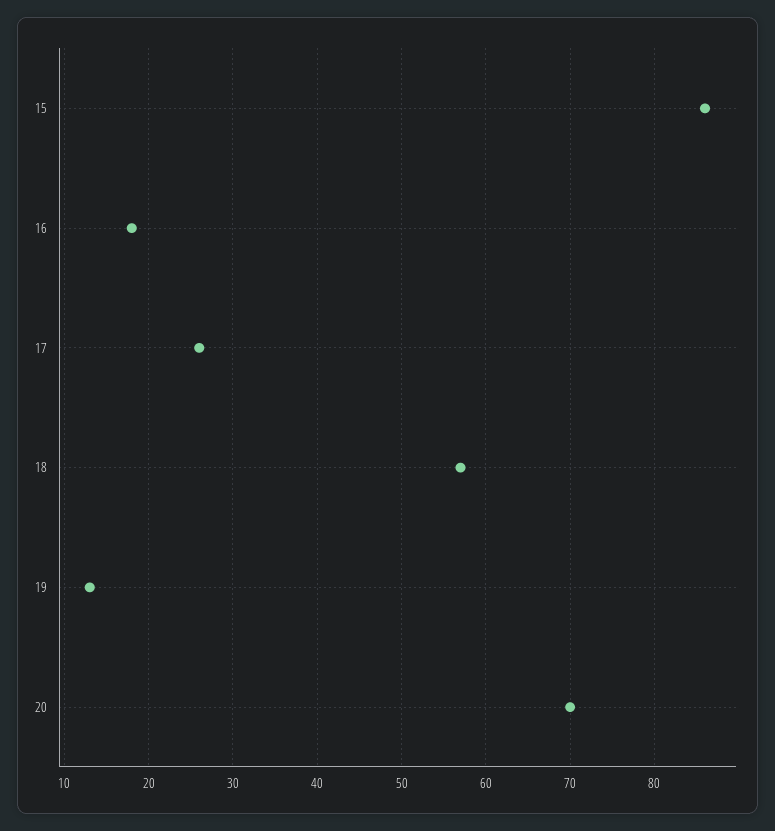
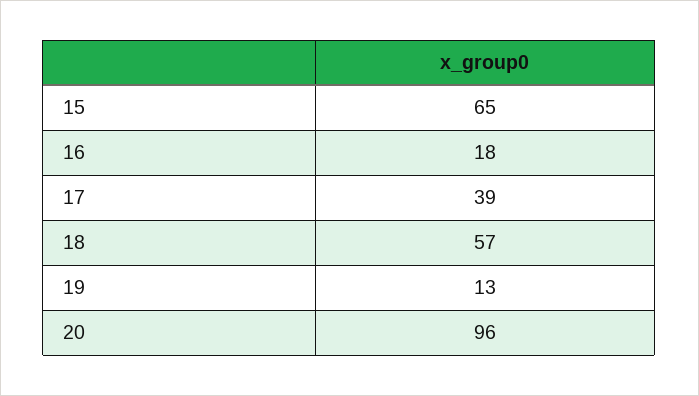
  {
-   "15": 86,
+   "15": 65,
    "16": 18,
-   "17": 26,
+   "17": 39,
    "18": 57,
    "19": 13,
-   "20": 70
+   "20": 96
  }

